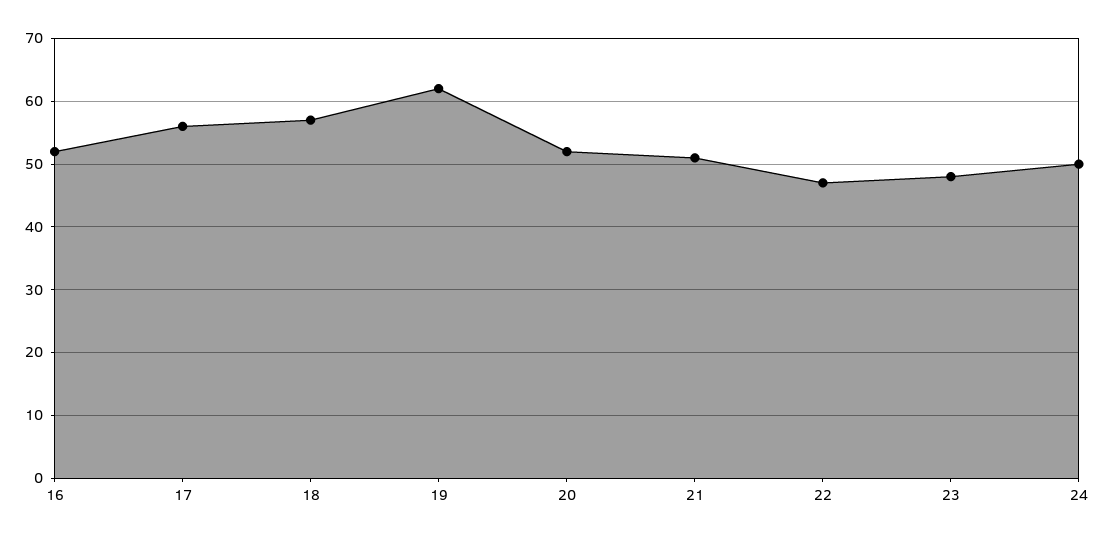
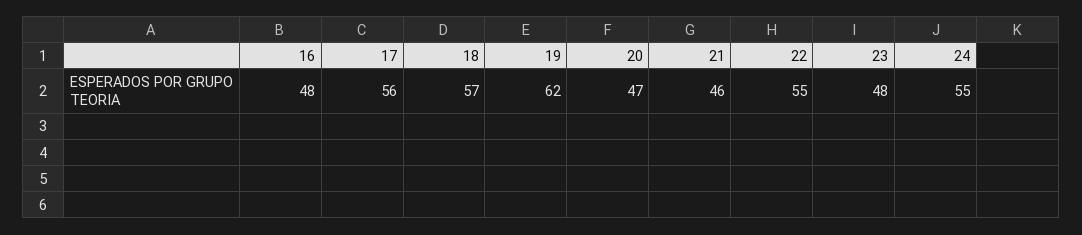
  {
-   "16": 52,
+   "16": 48,
    "17": 56,
    "18": 57,
    "19": 62,
-   "20": 52,
+   "20": 47,
-   "21": 51,
+   "21": 46,
-   "22": 47,
+   "22": 55,
    "23": 48,
-   "24": 50
+   "24": 55
  }

